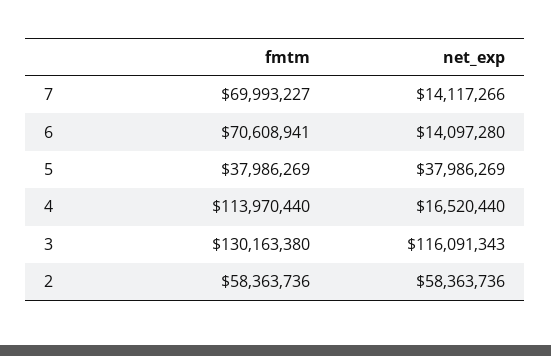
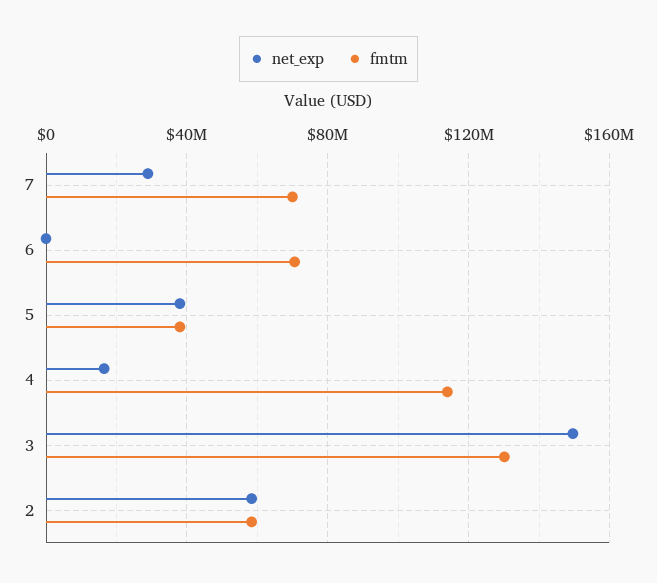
  {
    "fmtm": {
      "7": 69993227,
      "6": 70608941,
      "5": 37986269,
      "4": 113970440,
      "3": 130163380,
      "2": 58363736
    },
    "net_exp": {
-     "7": 14117266,
+     "7": 30000000,
-     "6": 14097280,
+     "6": 0,
      "5": 37986269,
      "4": 16520440,
-     "3": 116091343,
+     "3": 150000000,
      "2": 58363736
    }
  }

